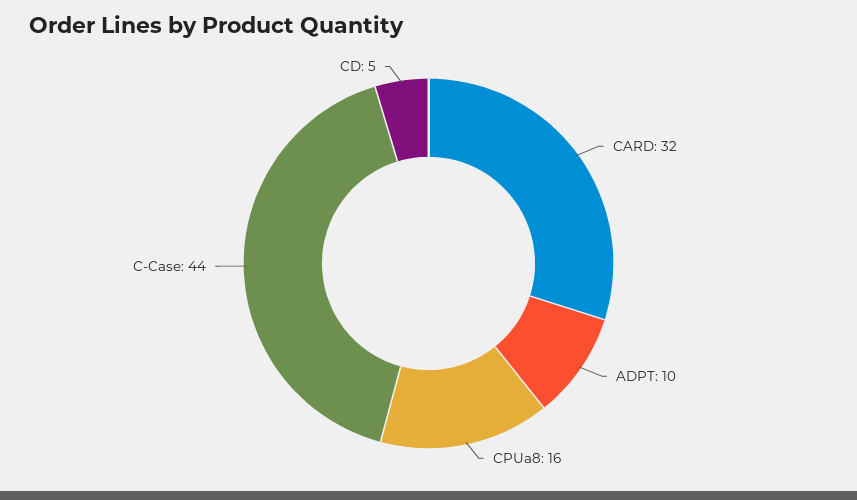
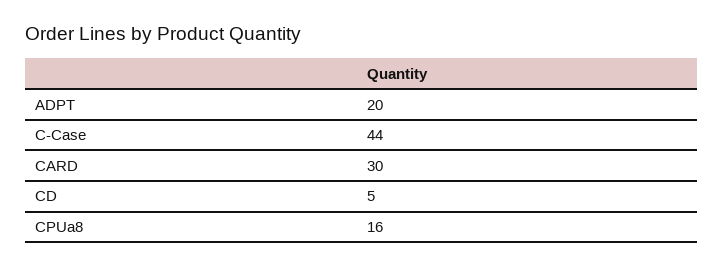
  {
-   "CARD": 32,
+   "CARD": 30,
-   "ADPT": 10,
+   "ADPT": 20,
    "CPUa8": 16,
    "C-Case": 44,
    "CD": 5
  }

